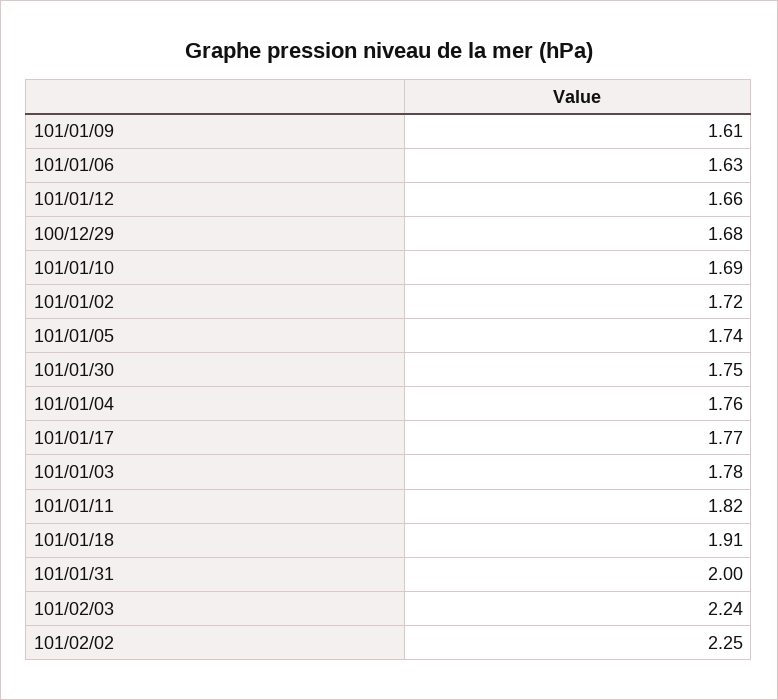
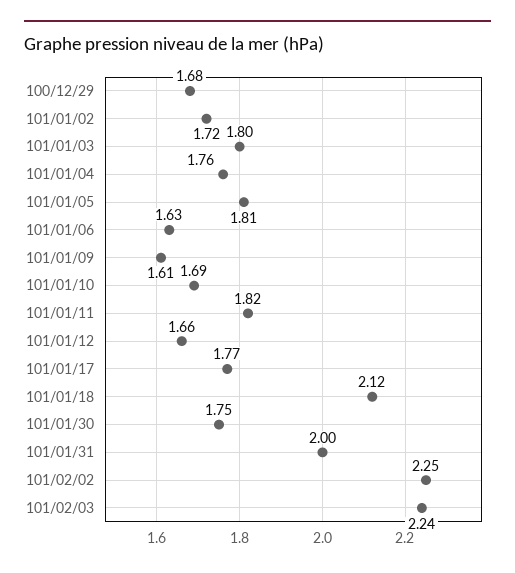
  {
    "101/01/09": 1.61,
    "101/01/06": 1.63,
    "101/01/12": 1.66,
    "100/12/29": 1.68,
    "101/01/10": 1.69,
    "101/01/02": 1.72,
-   "101/01/05": 1.74,
+   "101/01/05": 1.81,
    "101/01/30": 1.75,
    "101/01/04": 1.76,
    "101/01/17": 1.77,
-   "101/01/03": 1.78,
+   "101/01/03": 1.8,
    "101/01/11": 1.82,
-   "101/01/18": 1.91,
+   "101/01/18": 2.12,
    "101/01/31": 2,
    "101/02/03": 2.24,
    "101/02/02": 2.25
  }

